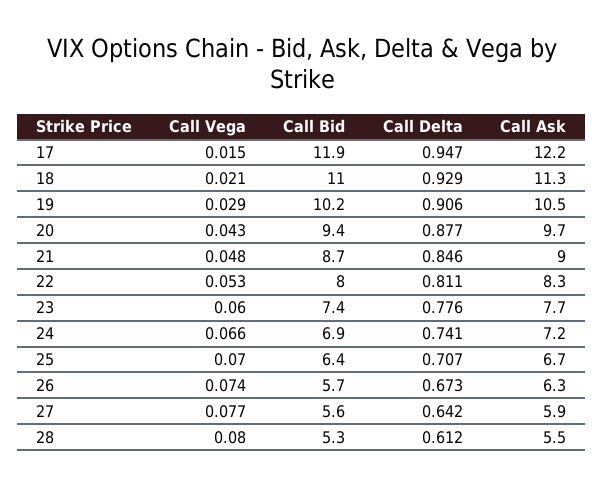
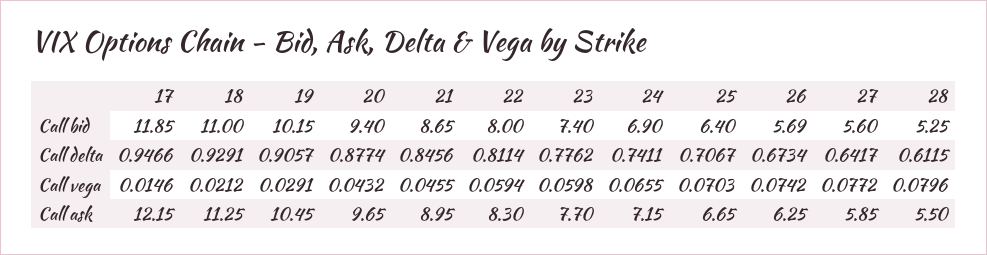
  {
    "Call Vega": {
      "17": 0.0146,
      "18": 0.0212,
      "19": 0.0291,
      "20": 0.0432,
-     "21": 0.048,
+     "21": 0.0455,
-     "22": 0.053,
+     "22": 0.0594,
      "23": 0.0598,
      "24": 0.0655,
      "25": 0.0703,
      "26": 0.0742,
      "27": 0.0772,
      "28": 0.0796
    },
    "Call Bid": {
      "17": 11.85,
      "18": 11,
      "19": 10.15,
      "20": 9.4,
      "21": 8.65,
      "22": 8,
      "23": 7.4,
      "24": 6.9,
      "25": 6.4,
      "26": 5.69,
      "27": 5.6,
      "28": 5.25
    },
    "Call Delta": {
      "17": 0.9466,
      "18": 0.9291,
      "19": 0.9057,
      "20": 0.8774,
      "21": 0.8456,
      "22": 0.8114,
      "23": 0.7762,
      "24": 0.7411,
      "25": 0.7067,
      "26": 0.6734,
      "27": 0.6417,
      "28": 0.6115
    },
    "Call Ask": {
      "17": 12.15,
      "18": 11.25,
      "19": 10.45,
      "20": 9.65,
      "21": 8.95,
      "22": 8.3,
      "23": 7.7,
      "24": 7.15,
      "25": 6.65,
      "26": 6.25,
      "27": 5.85,
      "28": 5.5
    }
  }

